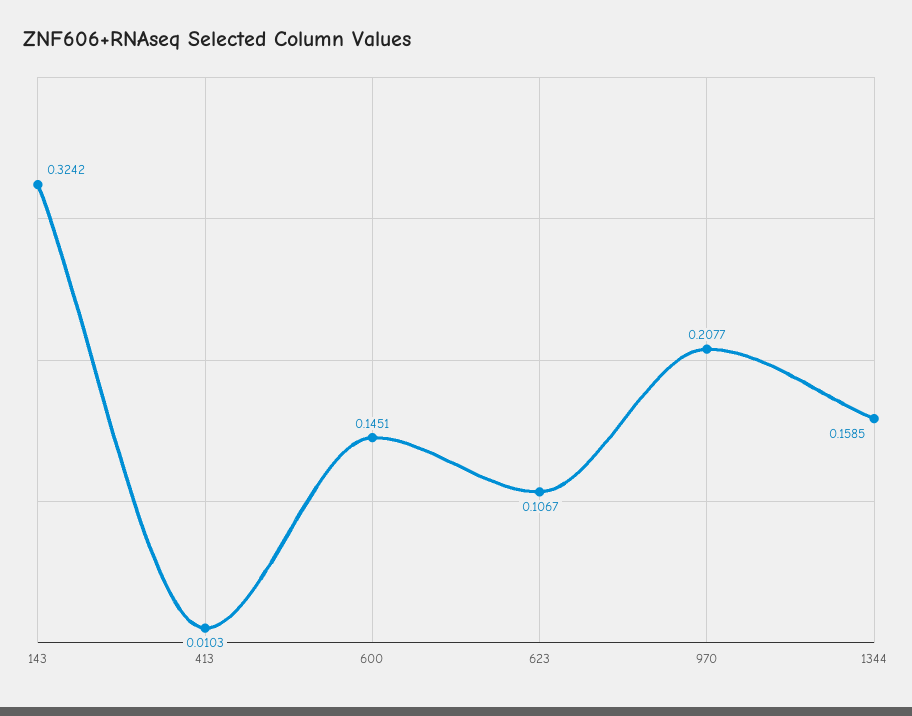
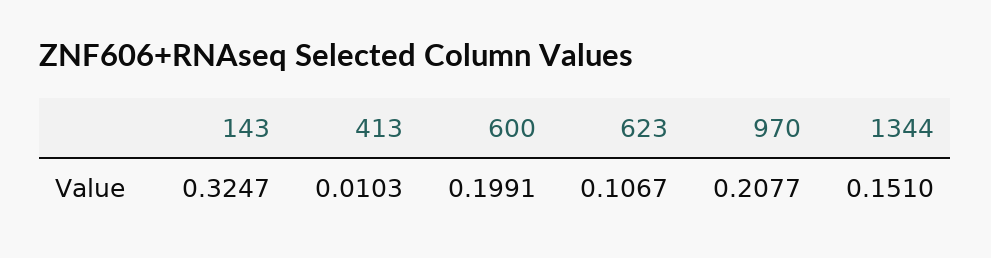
  {
-   "143": 0.3242,
+   "143": 0.3247,
    "413": 0.0103,
-   "600": 0.1451,
+   "600": 0.1991,
    "623": 0.1067,
    "970": 0.2077,
-   "1344": 0.1585
+   "1344": 0.151
  }

